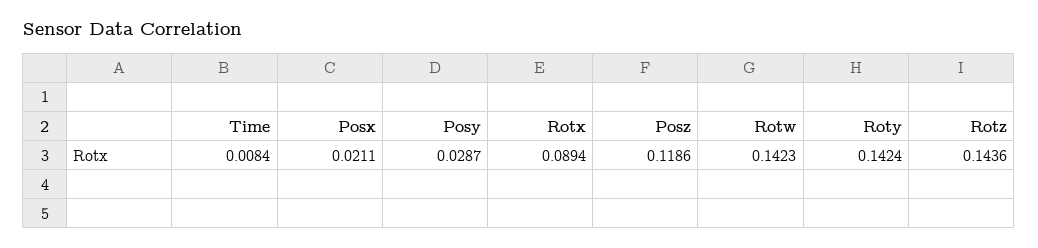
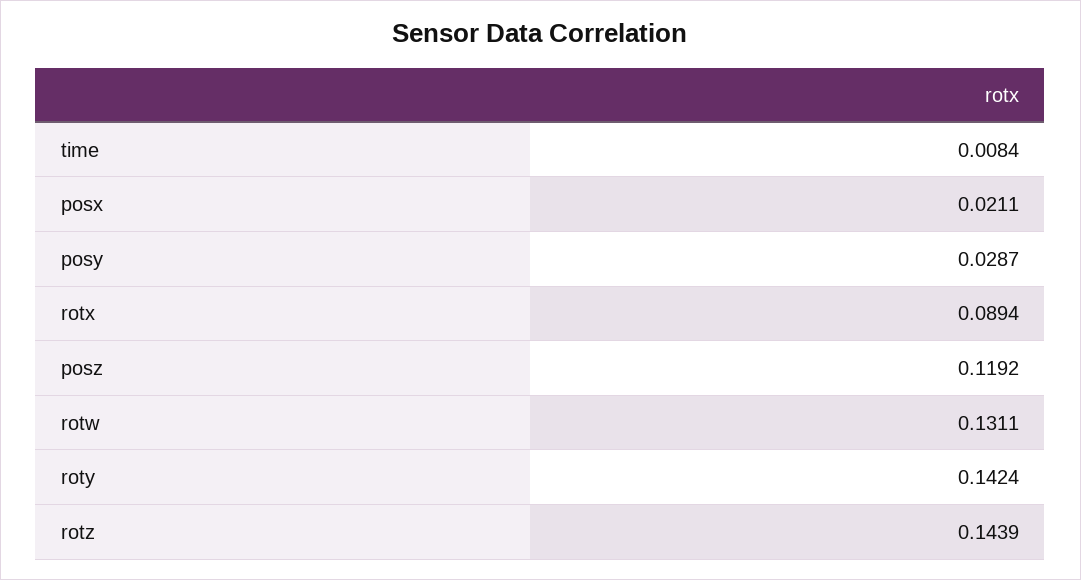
  {
    "Time": 0.0084,
    "Posx": 0.0211,
    "Posy": 0.0287,
    "Rotx": 0.0894,
-   "Posz": 0.1186,
+   "Posz": 0.1192,
-   "Rotw": 0.1423,
+   "Rotw": 0.1311,
    "Roty": 0.1424,
-   "Rotz": 0.1436
+   "Rotz": 0.1439
  }

